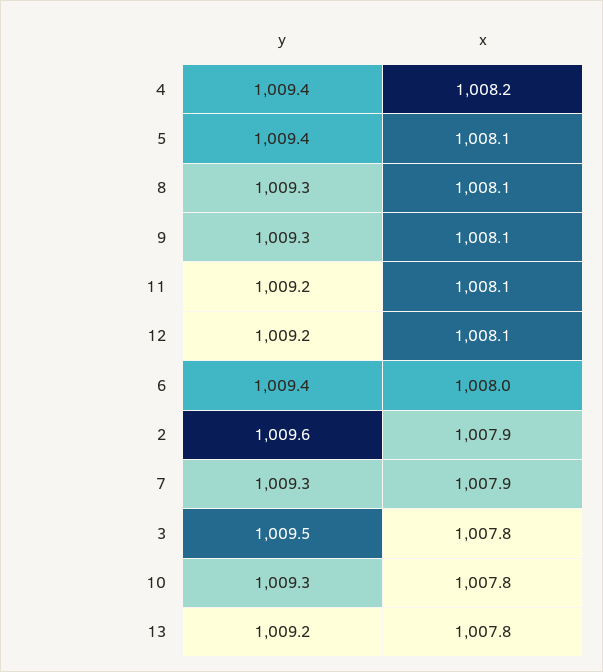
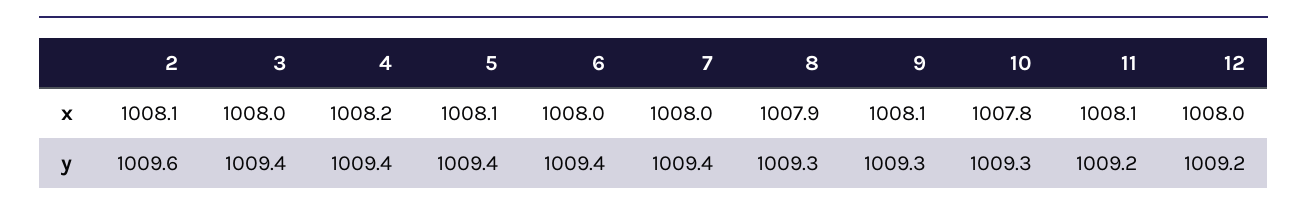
  {
    "y": {
      "4": 1009.4,
      "5": 1009.4,
      "8": 1009.3,
      "9": 1009.3,
      "11": 1009.2,
      "12": 1009.2,
      "6": 1009.4,
      "2": 1009.6,
-     "7": 1009.3,
+     "7": 1009.4,
-     "3": 1009.5,
+     "3": 1009.4,
-     "10": 1009.3,
+     "10": 1009.3
-     "13": 1009.2
    },
    "x": {
      "4": 1008.2,
      "5": 1008.1,
-     "8": 1008.1,
+     "8": 1007.9,
      "9": 1008.1,
      "11": 1008.1,
-     "12": 1008.1,
+     "12": 1008,
      "6": 1008,
-     "2": 1007.9,
+     "2": 1008.1,
-     "7": 1007.9,
+     "7": 1008,
-     "3": 1007.8,
+     "3": 1008,
-     "10": 1007.8,
+     "10": 1007.8
-     "13": 1007.8
    }
  }

